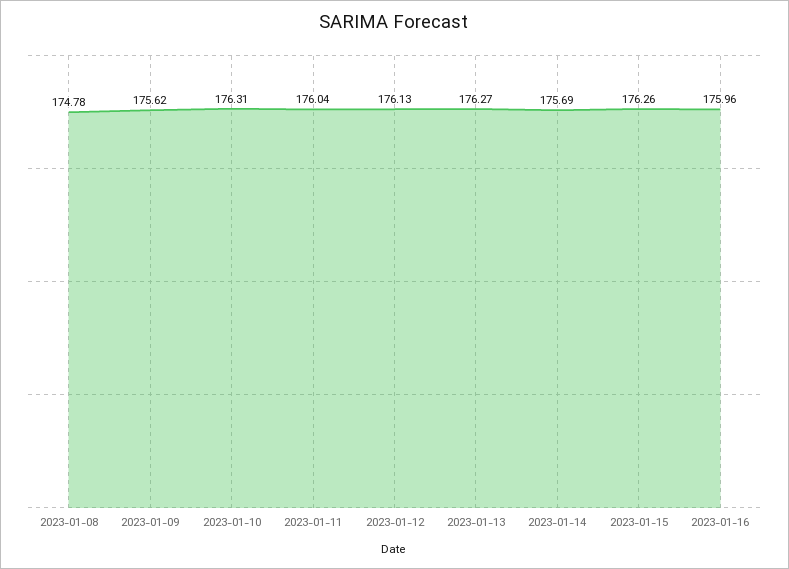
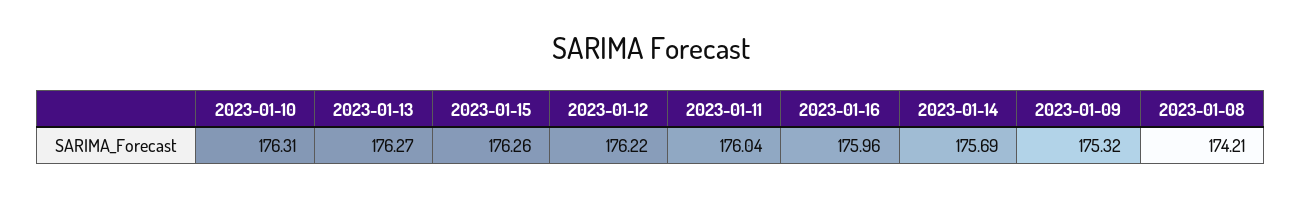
  {
-   "2023-01-08": 174.78,
+   "2023-01-08": 174.21,
-   "2023-01-09": 175.62,
+   "2023-01-09": 175.32,
    "2023-01-10": 176.31,
    "2023-01-11": 176.04,
-   "2023-01-12": 176.13,
+   "2023-01-12": 176.22,
    "2023-01-13": 176.27,
    "2023-01-14": 175.69,
    "2023-01-15": 176.26,
    "2023-01-16": 175.96
  }

